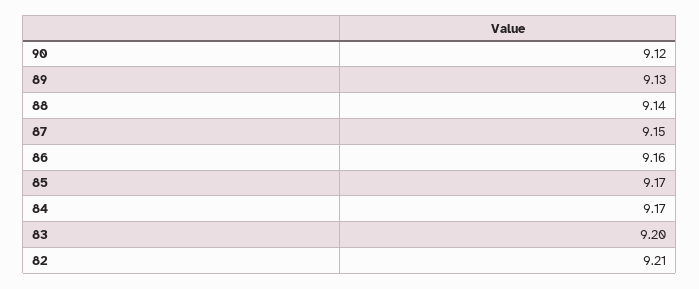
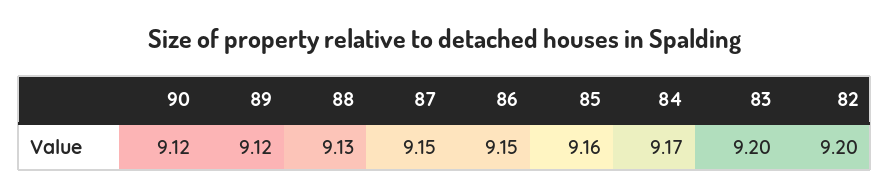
  {
    "90": 9.12,
-   "89": 9.13,
+   "89": 9.12,
-   "88": 9.14,
+   "88": 9.13,
    "87": 9.15,
-   "86": 9.16,
+   "86": 9.15,
-   "85": 9.17,
+   "85": 9.16,
    "84": 9.17,
    "83": 9.2,
-   "82": 9.21
+   "82": 9.2
  }

